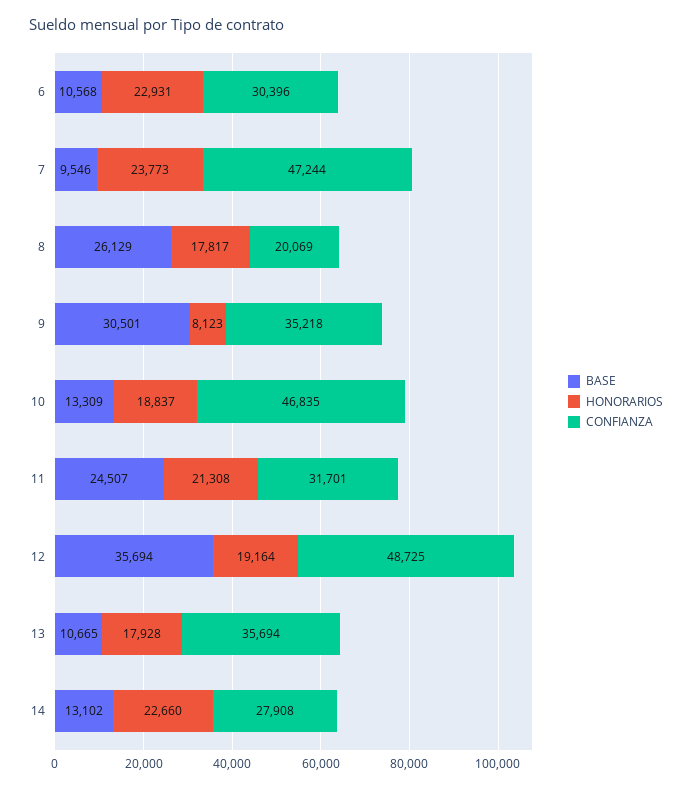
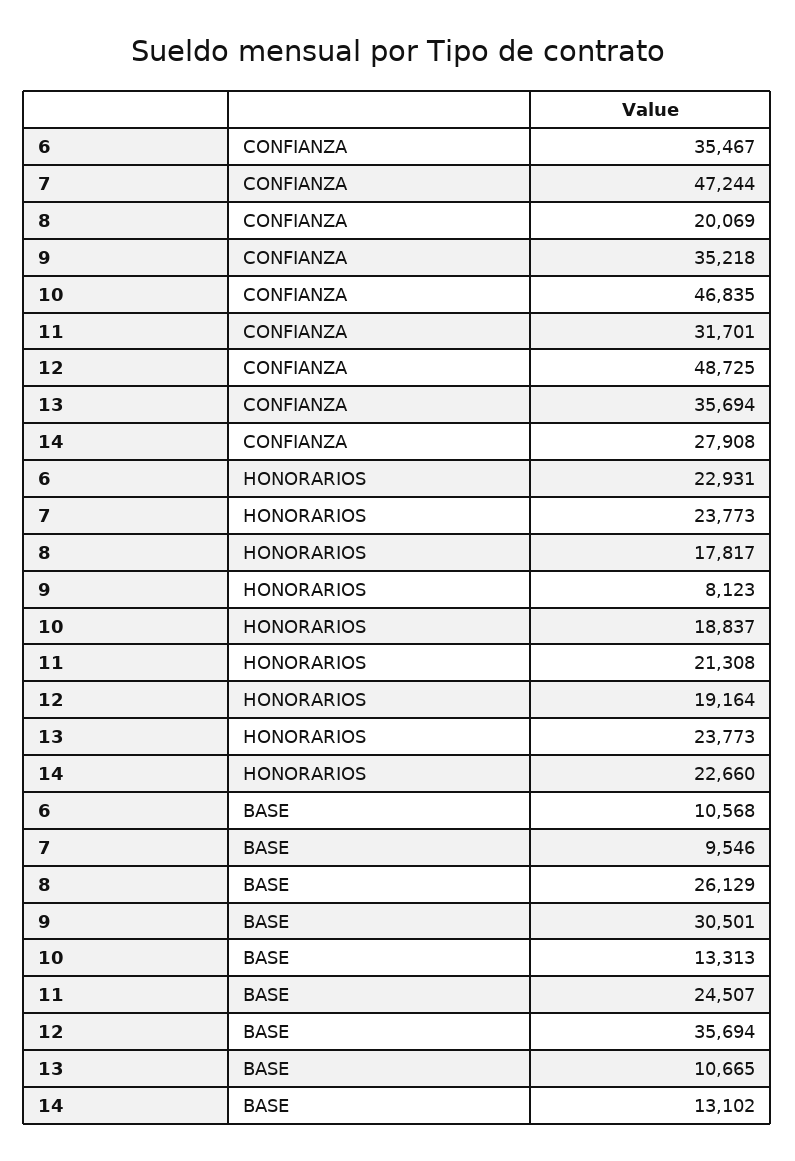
  {
    "BASE": {
      "6": 10568,
      "7": 9546,
      "8": 26129,
      "9": 30501,
-     "10": 13309,
+     "10": 13313,
      "11": 24507,
      "12": 35694,
      "13": 10665,
      "14": 13102
    },
    "HONORARIOS": {
      "6": 22931,
      "7": 23773,
      "8": 17817,
      "9": 8123,
      "10": 18837,
      "11": 21308,
      "12": 19164,
-     "13": 17928,
+     "13": 23773,
      "14": 22660
    },
    "CONFIANZA": {
-     "6": 30396,
+     "6": 35467,
      "7": 47244,
      "8": 20069,
      "9": 35218,
      "10": 46835,
      "11": 31701,
      "12": 48725,
      "13": 35694,
      "14": 27908
    }
  }

